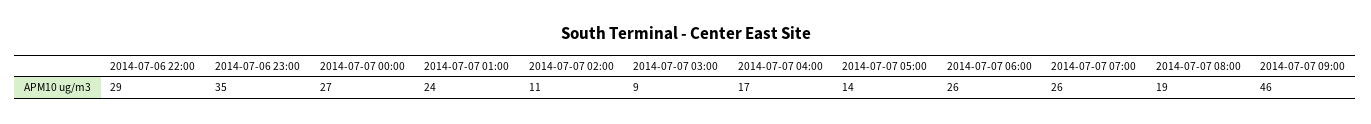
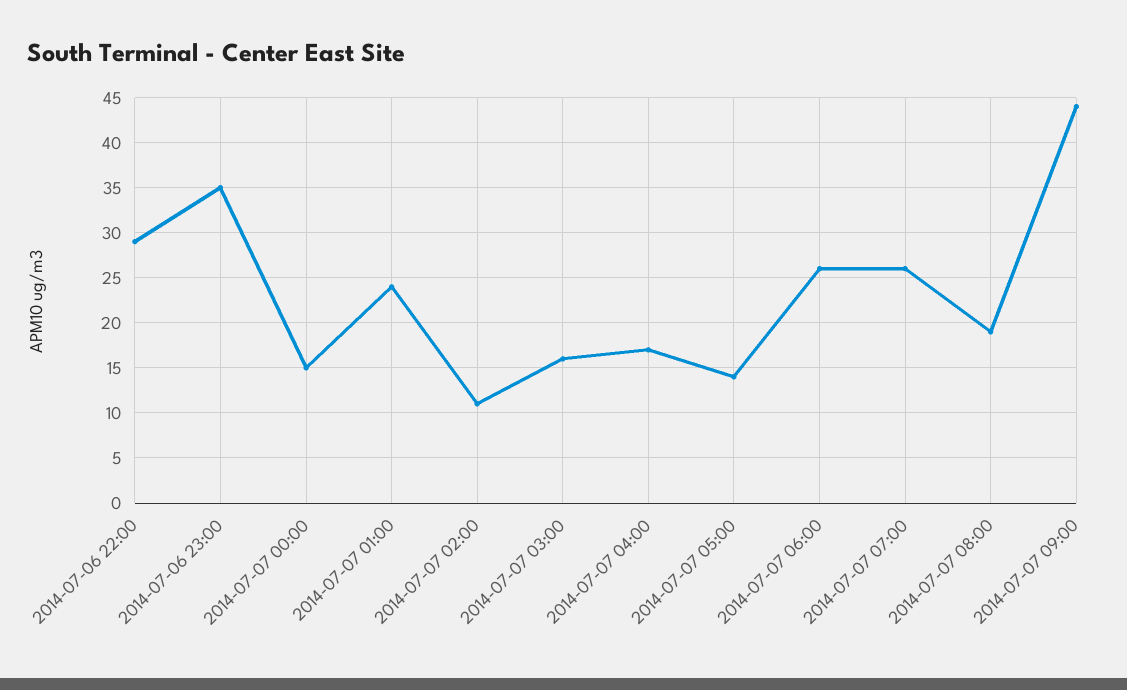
  {
    "2014-07-06 22:00": 29,
    "2014-07-06 23:00": 35,
-   "2014-07-07 00:00": 27,
+   "2014-07-07 00:00": 15,
    "2014-07-07 01:00": 24,
    "2014-07-07 02:00": 11,
-   "2014-07-07 03:00": 9,
+   "2014-07-07 03:00": 16,
    "2014-07-07 04:00": 17,
    "2014-07-07 05:00": 14,
    "2014-07-07 06:00": 26,
    "2014-07-07 07:00": 26,
    "2014-07-07 08:00": 19,
-   "2014-07-07 09:00": 46
+   "2014-07-07 09:00": 44
  }

